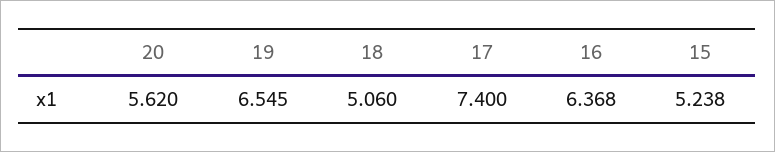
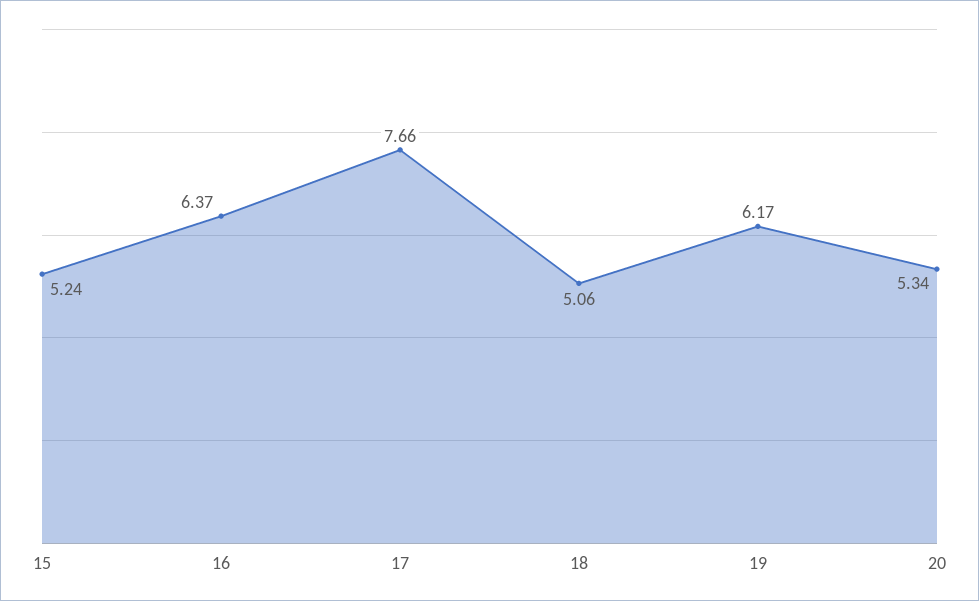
  {
-   "20": 5.62,
+   "20": 5.34,
-   "19": 6.545,
+   "19": 6.17,
    "18": 5.06,
-   "17": 7.4,
+   "17": 7.66,
    "16": 6.368,
    "15": 5.238
  }

